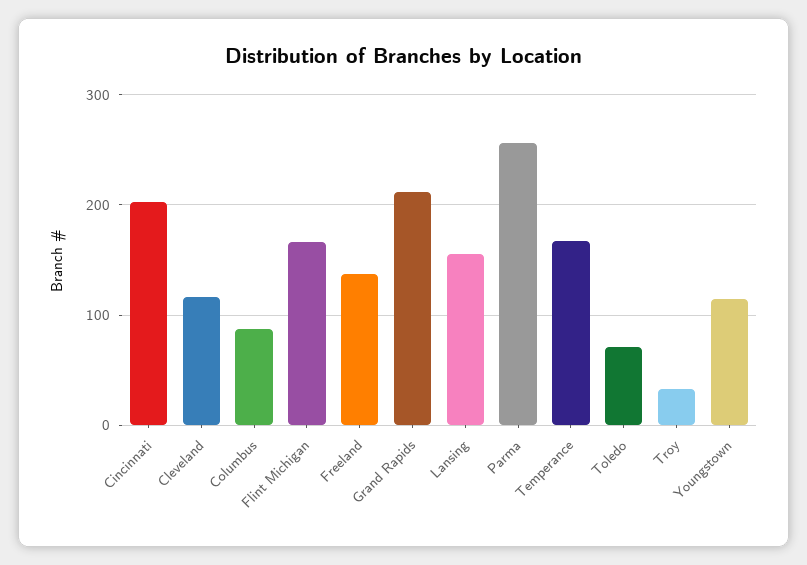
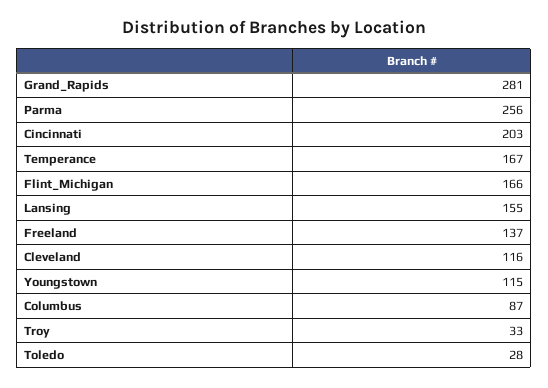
  {
    "Cincinnati": 203,
    "Cleveland": 116,
    "Columbus": 87,
    "Flint Michigan": 166,
    "Freeland": 137,
-   "Grand Rapids": 210,
+   "Grand Rapids": 281,
    "Lansing": 155,
    "Parma": 256,
    "Temperance": 167,
-   "Toledo": 70,
+   "Toledo": 28,
    "Troy": 33,
    "Youngstown": 115
  }

